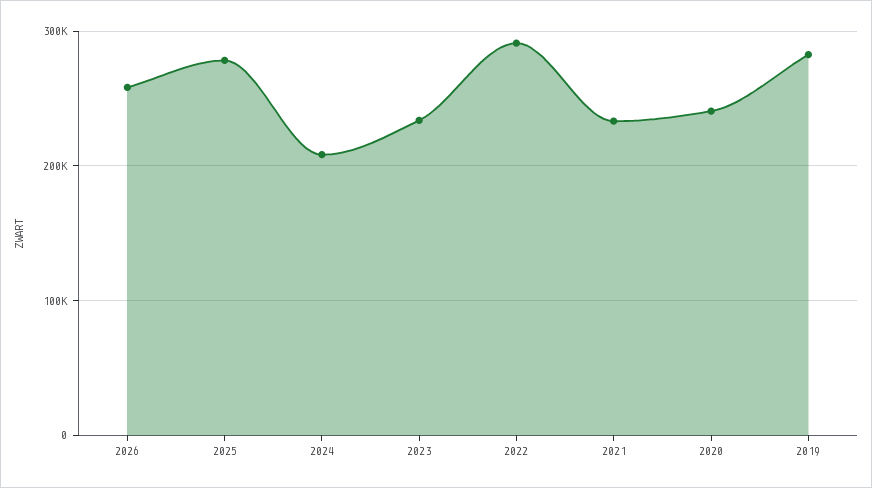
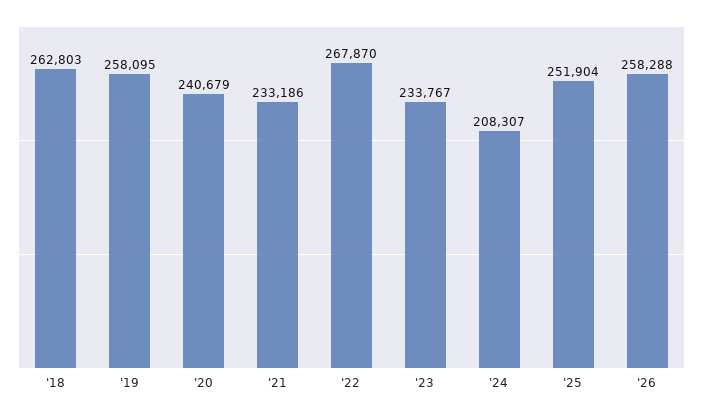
  {
    "2026": 258288,
-   "2025": 280000,
+   "2025": 251904,
    "2024": 208307,
    "2023": 233767,
-   "2022": 290000,
+   "2022": 267870,
    "2021": 233186,
    "2020": 240679,
-   "2019": 280000
+   "2019": 258095,
+   "'18": 262803
  }

